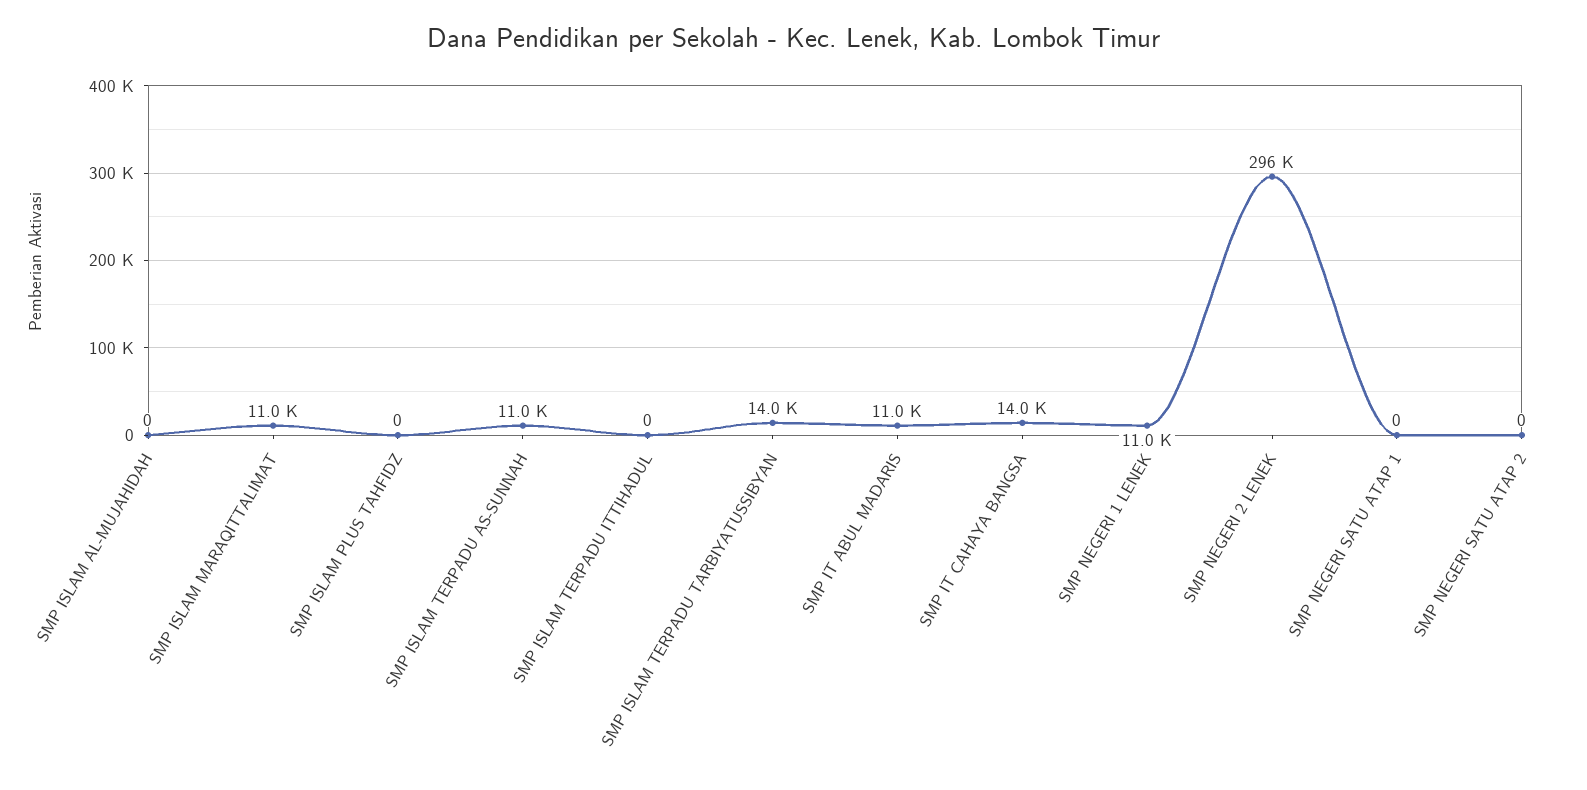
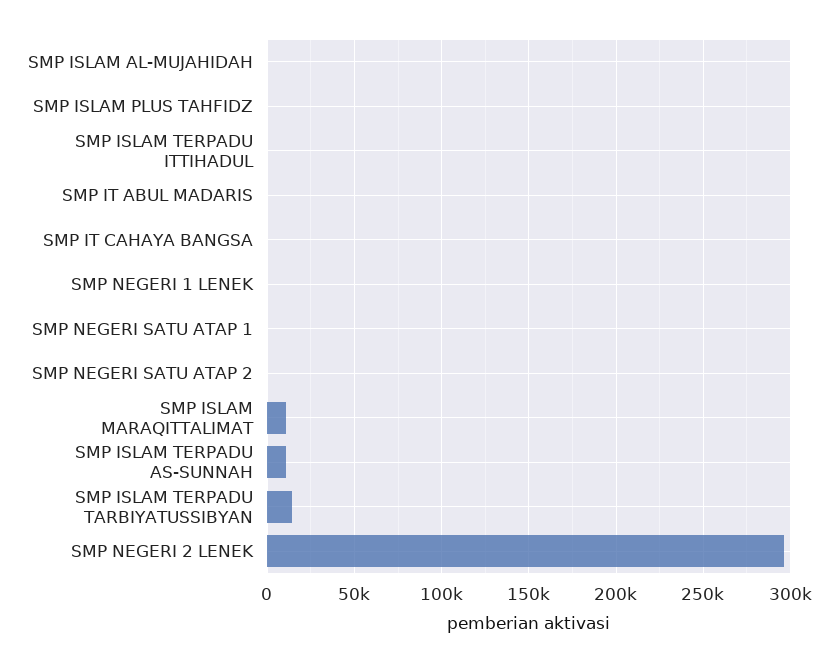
  {
    "SMP ISLAM AL-MUJAHIDAH": 0,
    "SMP ISLAM MARAQITTALIMAT": 11000,
    "SMP ISLAM PLUS TAHFIDZ": 0,
    "SMP ISLAM TERPADU AS-SUNNAH": 11000,
    "SMP ISLAM TERPADU ITTIHADUL": 0,
    "SMP ISLAM TERPADU TARBIYATUSSIBYAN": 14000,
-   "SMP IT ABUL MADARIS": 11000,
+   "SMP IT ABUL MADARIS": 0,
-   "SMP IT CAHAYA BANGSA": 14000,
+   "SMP IT CAHAYA BANGSA": 0,
-   "SMP NEGERI 1 LENEK": 11000,
+   "SMP NEGERI 1 LENEK": 0,
    "SMP NEGERI 2 LENEK": 296000,
    "SMP NEGERI SATU ATAP 1": 0,
    "SMP NEGERI SATU ATAP 2": 0
  }

